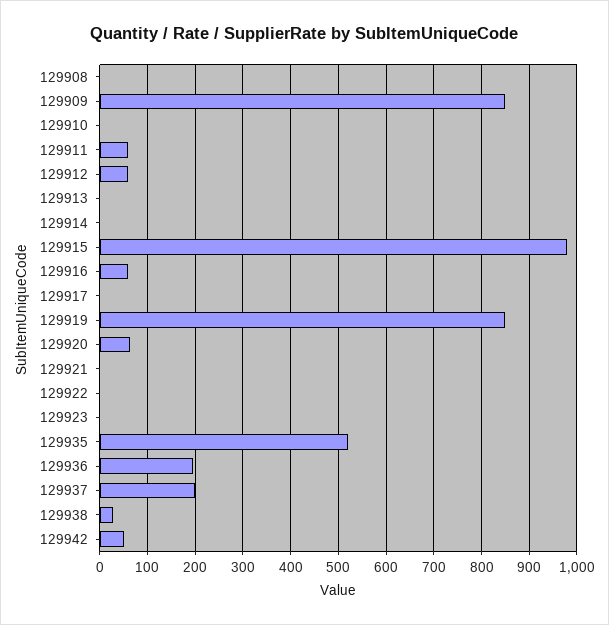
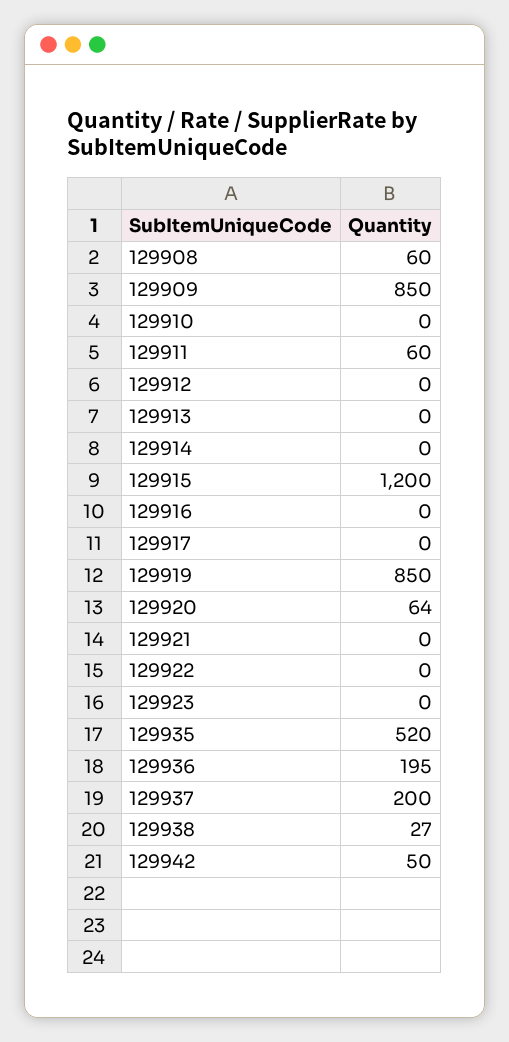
  {
-   "129908": 0,
+   "129908": 60,
    "129909": 850,
    "129910": 0,
    "129911": 60,
-   "129912": 60,
+   "129912": 0,
    "129913": 0,
    "129914": 0,
-   "129915": 980,
+   "129915": 1200,
-   "129916": 60,
+   "129916": 0,
    "129917": 0,
    "129919": 850,
    "129920": 64,
    "129921": 0,
    "129922": 0,
    "129923": 0,
    "129935": 520,
    "129936": 195,
    "129937": 200,
    "129938": 27,
    "129942": 50
  }

